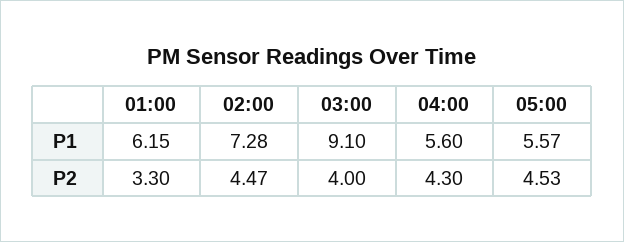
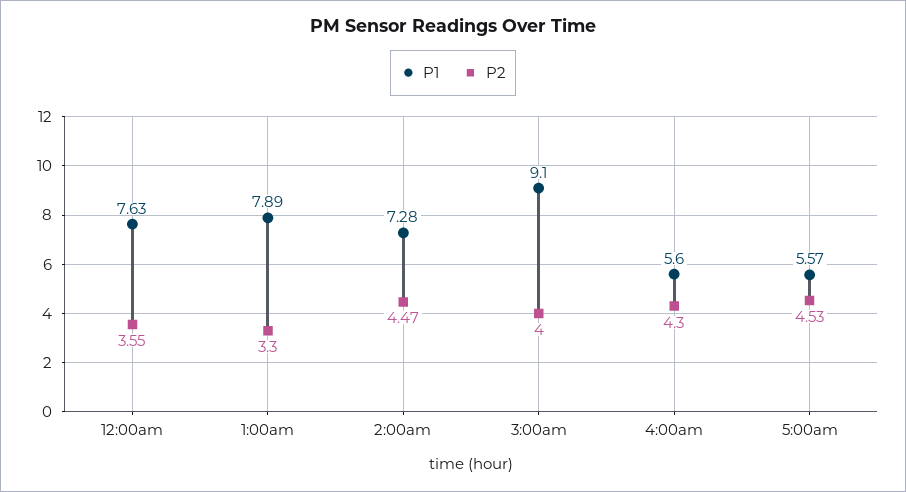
  {
    "P1": {
-     "01:00": 6.15,
+     "01:00": 7.89,
      "02:00": 7.28,
      "03:00": 9.1,
      "04:00": 5.6,
-     "05:00": 5.57
+     "05:00": 5.57,
+     "12:00am": 7.63
    },
    "P2": {
      "01:00": 3.3,
      "02:00": 4.47,
      "03:00": 4,
      "04:00": 4.3,
-     "05:00": 4.53
+     "05:00": 4.53,
+     "12:00am": 3.55
    }
  }

